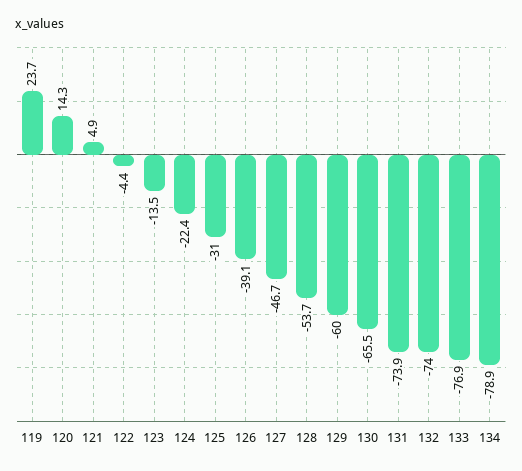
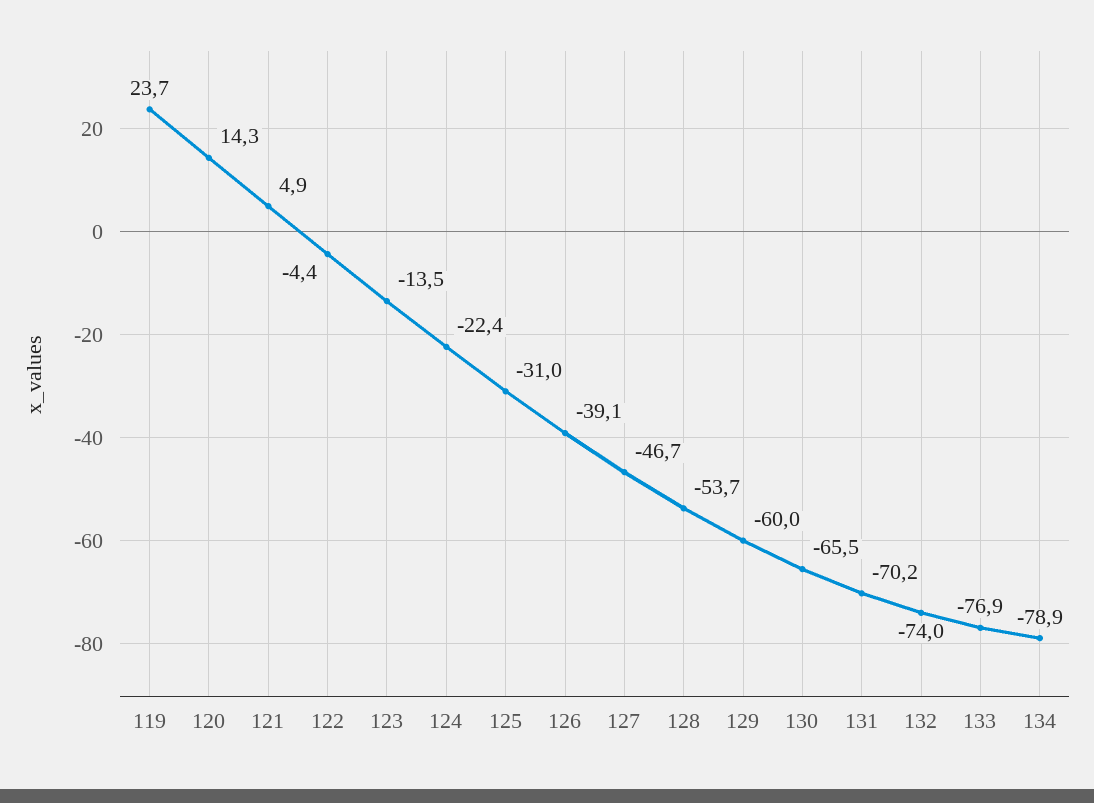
  {
    "119": 23.7,
    "120": 14.3,
    "121": 4.9,
    "122": -4.4,
    "123": -13.5,
    "124": -22.4,
    "125": -31,
    "126": -39.1,
    "127": -46.7,
    "128": -53.7,
    "129": -60,
    "130": -65.5,
-   "131": -73.9,
+   "131": -70.2,
    "132": -74,
    "133": -76.9,
    "134": -78.9
  }

